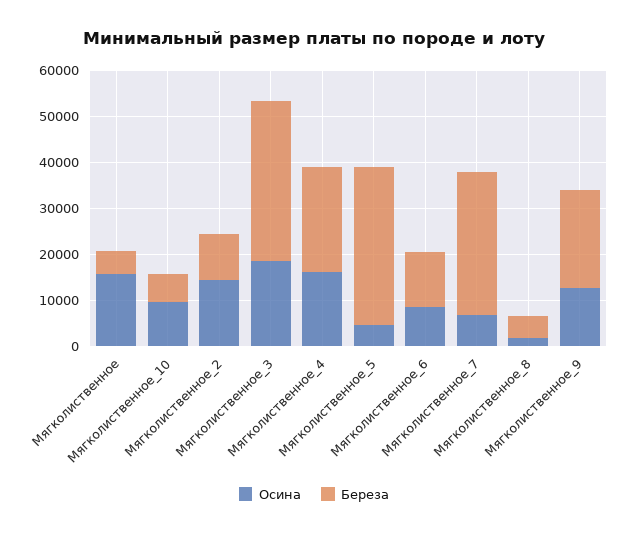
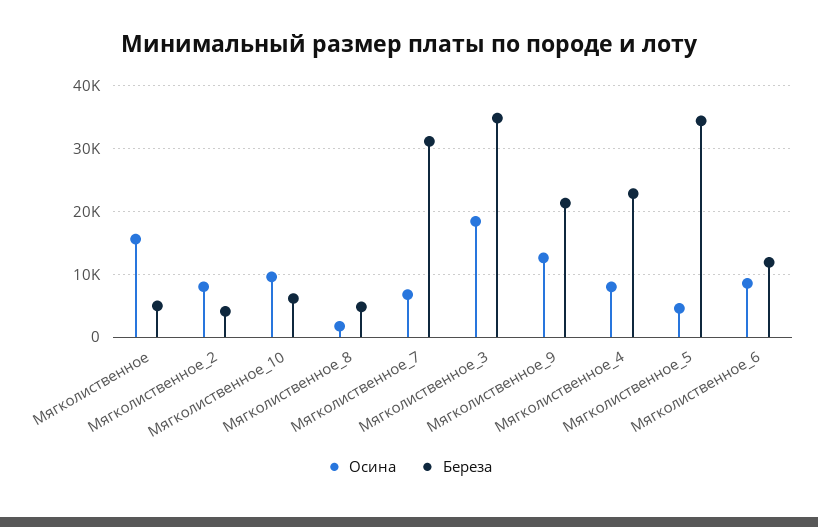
  {
    "Осина": {
      "Мягколиственное": 16000,
      "Мягколиственное_10": 10000,
-     "Мягколиственное_2": 14000,
+     "Мягколиственное_2": 8000,
      "Мягколиственное_3": 18000,
-     "Мягколиственное_4": 16000,
+     "Мягколиственное_4": 8000,
      "Мягколиственное_5": 5000,
      "Мягколиственное_6": 9000,
      "Мягколиственное_7": 7000,
      "Мягколиственное_8": 2000,
      "Мягколиственное_9": 13000
    },
    "Береза": {
      "Мягколиственное": 5000,
      "Мягколиственное_10": 6000,
-     "Мягколиственное_2": 10000,
+     "Мягколиственное_2": 4000,
      "Мягколиственное_3": 35000,
      "Мягколиственное_4": 23000,
      "Мягколиственное_5": 34000,
      "Мягколиственное_6": 12000,
      "Мягколиственное_7": 31000,
      "Мягколиственное_8": 5000,
      "Мягколиственное_9": 21000
    }
  }

